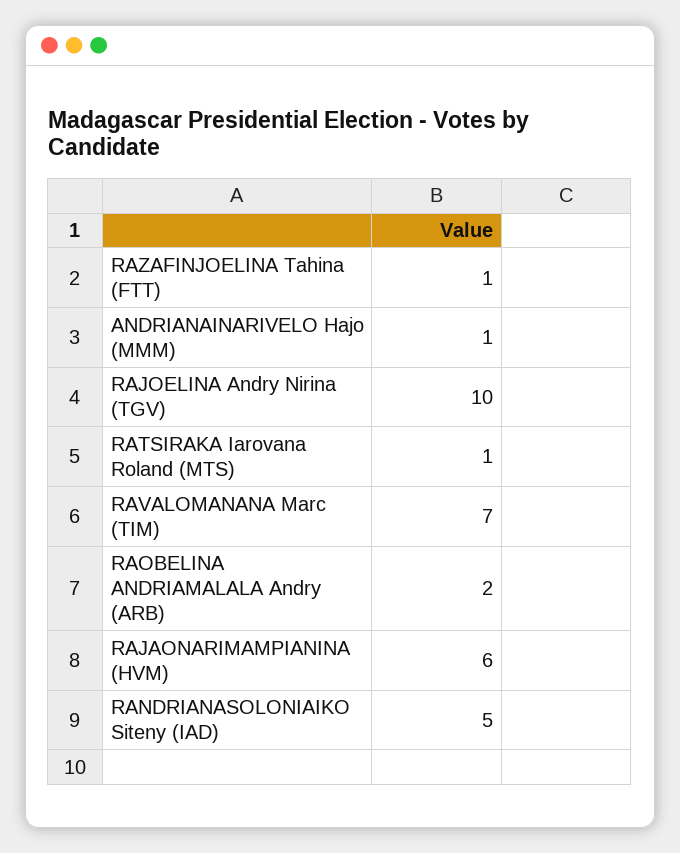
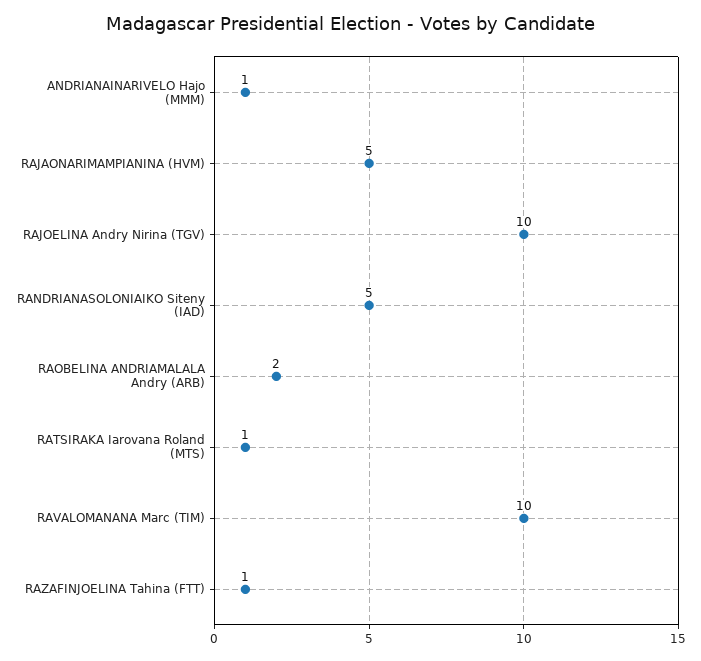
  {
    "RAZAFINJOELINA Tahina (FTT)": 1,
    "ANDRIANAINARIVELO Hajo (MMM)": 1,
    "RAJOELINA Andry Nirina (TGV)": 10,
    "RATSIRAKA Iarovana Roland (MTS)": 1,
-   "RAVALOMANANA Marc (TIM)": 7,
+   "RAVALOMANANA Marc (TIM)": 10,
    "RAOBELINA ANDRIAMALALA Andry (ARB)": 2,
-   "RAJAONARIMAMPIANINA (HVM)": 6,
+   "RAJAONARIMAMPIANINA (HVM)": 5,
    "RANDRIANASOLONIAIKO Siteny (IAD)": 5
  }

